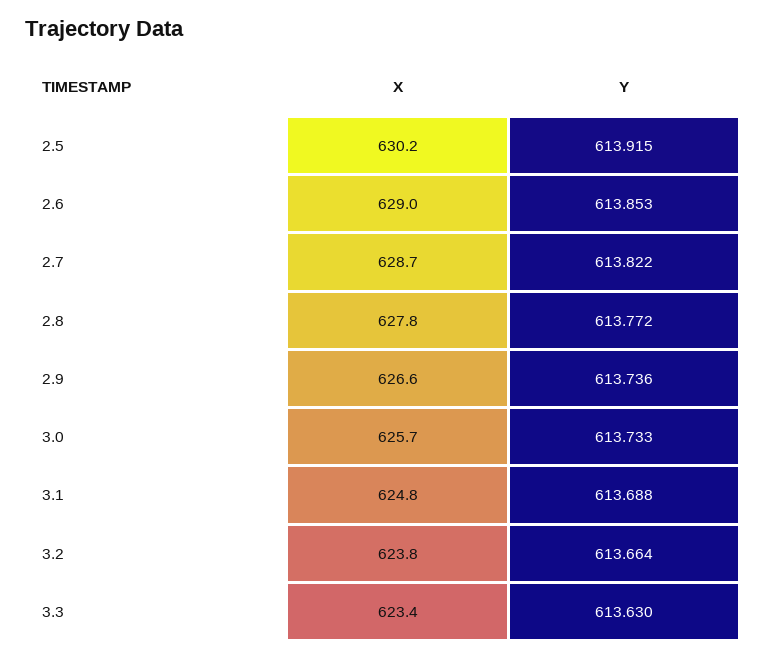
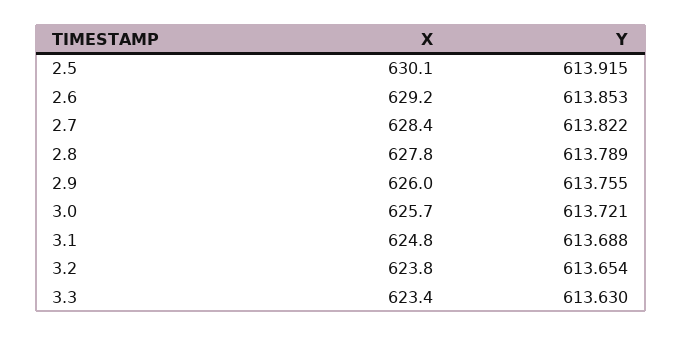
  {
    "X": {
-     "2.5": 630.2,
+     "2.5": 630.1,
-     "2.6": 629,
+     "2.6": 629.2,
-     "2.7": 628.7,
+     "2.7": 628.4,
      "2.8": 627.8,
-     "2.9": 626.6,
+     "2.9": 626,
      "3.0": 625.7,
      "3.1": 624.8,
      "3.2": 623.8,
      "3.3": 623.4
    },
    "Y": {
      "2.5": 613.915,
      "2.6": 613.853,
      "2.7": 613.822,
-     "2.8": 613.772,
+     "2.8": 613.789,
-     "2.9": 613.736,
+     "2.9": 613.755,
-     "3.0": 613.733,
+     "3.0": 613.721,
      "3.1": 613.688,
-     "3.2": 613.664,
+     "3.2": 613.654,
      "3.3": 613.63
    }
  }

